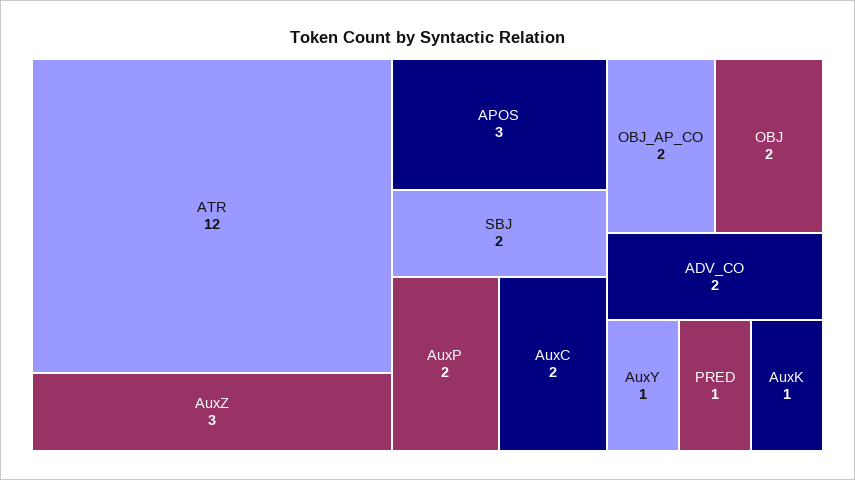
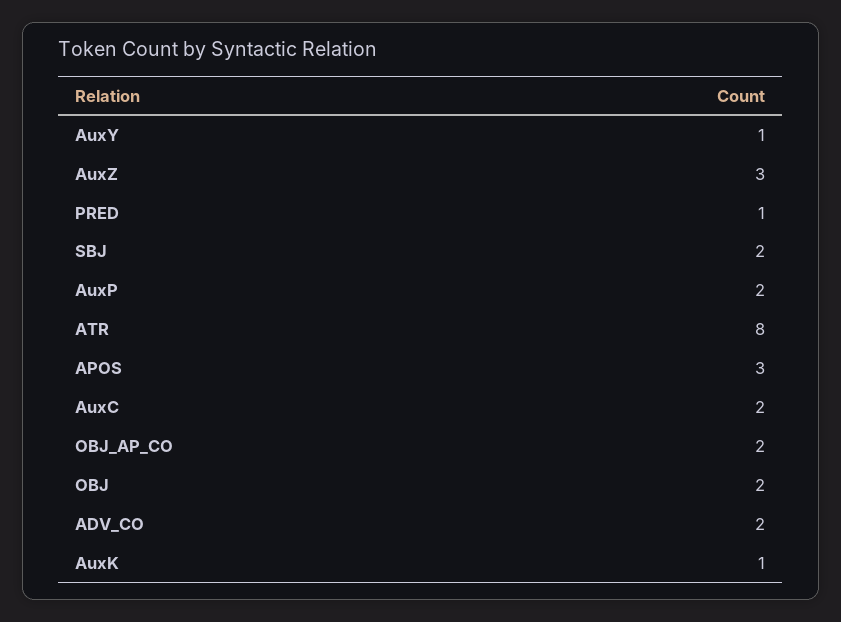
  {
-   "ATR": 12,
+   "ATR": 8,
    "AuxZ": 3,
    "APOS": 3,
    "SBJ": 2,
    "AuxP": 2,
    "AuxC": 2,
    "OBJ_AP_CO": 2,
    "OBJ": 2,
    "ADV_CO": 2,
    "AuxY": 1,
    "PRED": 1,
    "AuxK": 1
  }

